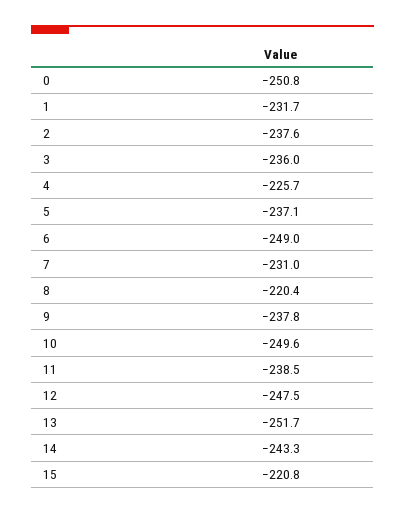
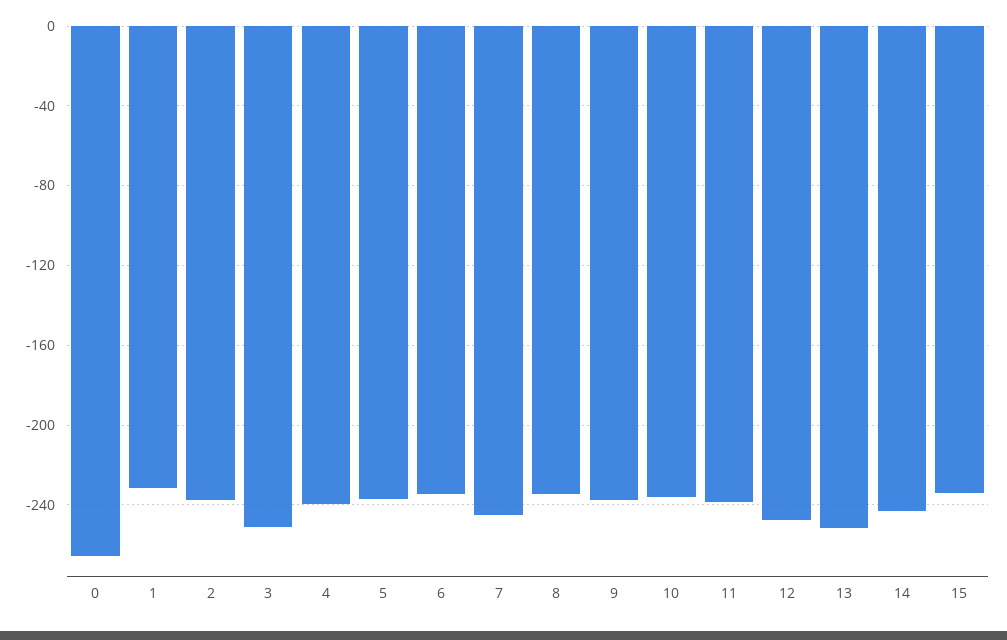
  {
-   "0": -250.8,
+   "0": -265,
    "1": -231.7,
    "2": -237.6,
-   "3": -236,
+   "3": -250,
-   "4": -225.7,
+   "4": -240,
    "5": -237.1,
-   "6": -249,
+   "6": -235,
-   "7": -231,
+   "7": -245,
-   "8": -220.4,
+   "8": -235,
    "9": -237.8,
-   "10": -249.6,
+   "10": -235,
    "11": -238.5,
    "12": -247.5,
    "13": -251.7,
    "14": -243.3,
-   "15": -220.8
+   "15": -235
  }

